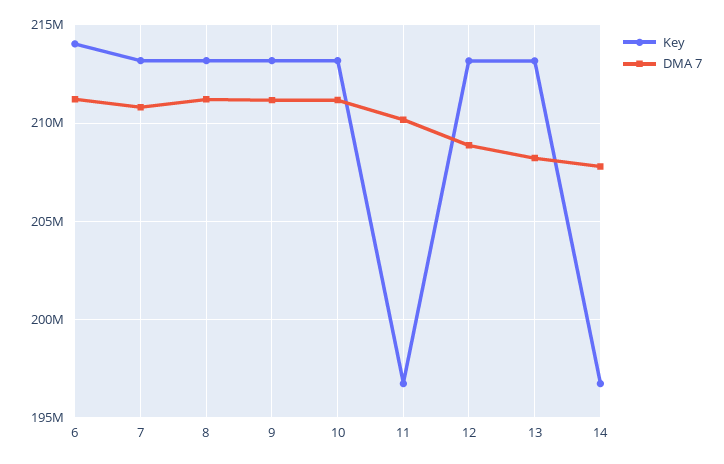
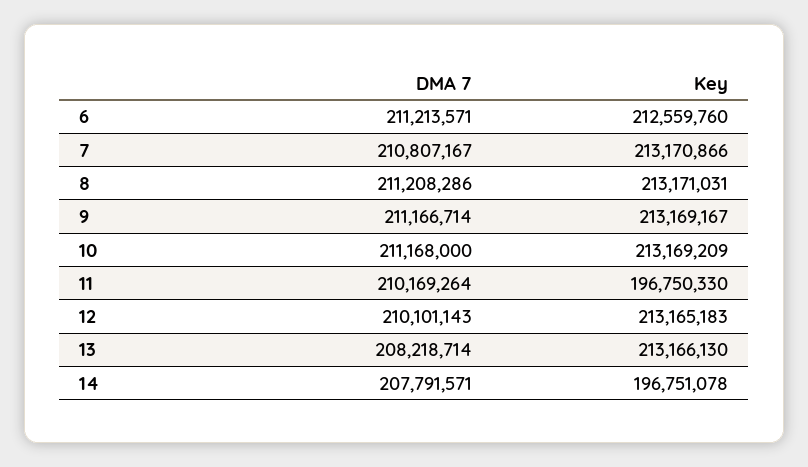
  {
    "Key": {
-     "6": 214000000,
+     "6": 212559760,
      "7": 213170866,
      "8": 213171031,
      "9": 213169167,
      "10": 213169209,
      "11": 196750330,
      "12": 213165183,
      "13": 213166130,
      "14": 196751078
    },
    "DMA 7": {
      "6": 211213571,
      "7": 210807167,
      "8": 211208286,
      "9": 211166714,
      "10": 211168000,
      "11": 210169264,
-     "12": 209000000,
+     "12": 210101143,
      "13": 208218714,
      "14": 207791571
    }
  }

